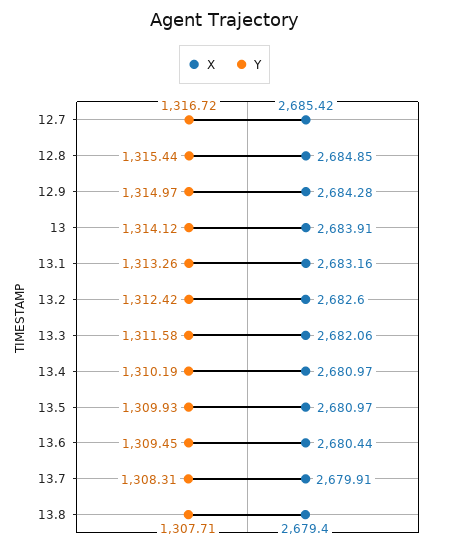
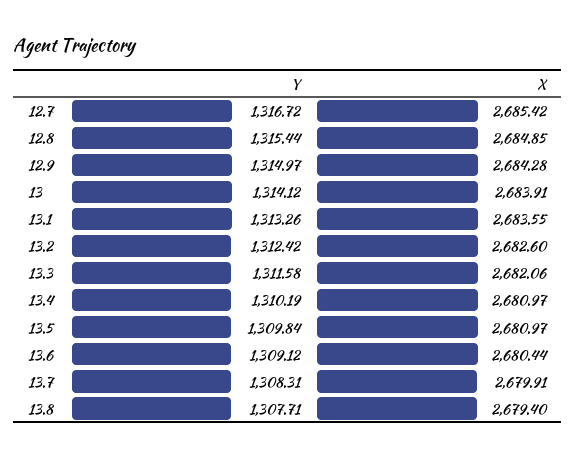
  {
    "X": {
      "12.7": 2685.42,
      "12.8": 2684.85,
      "12.9": 2684.28,
      "13": 2683.91,
-     "13.1": 2683.16,
+     "13.1": 2683.55,
      "13.2": 2682.6,
      "13.3": 2682.06,
      "13.4": 2680.97,
      "13.5": 2680.97,
      "13.6": 2680.44,
      "13.7": 2679.91,
      "13.8": 2679.4
    },
    "Y": {
      "12.7": 1316.72,
      "12.8": 1315.44,
      "12.9": 1314.97,
      "13": 1314.12,
      "13.1": 1313.26,
      "13.2": 1312.42,
      "13.3": 1311.58,
      "13.4": 1310.19,
-     "13.5": 1309.93,
+     "13.5": 1309.84,
-     "13.6": 1309.45,
+     "13.6": 1309.12,
      "13.7": 1308.31,
      "13.8": 1307.71
    }
  }

